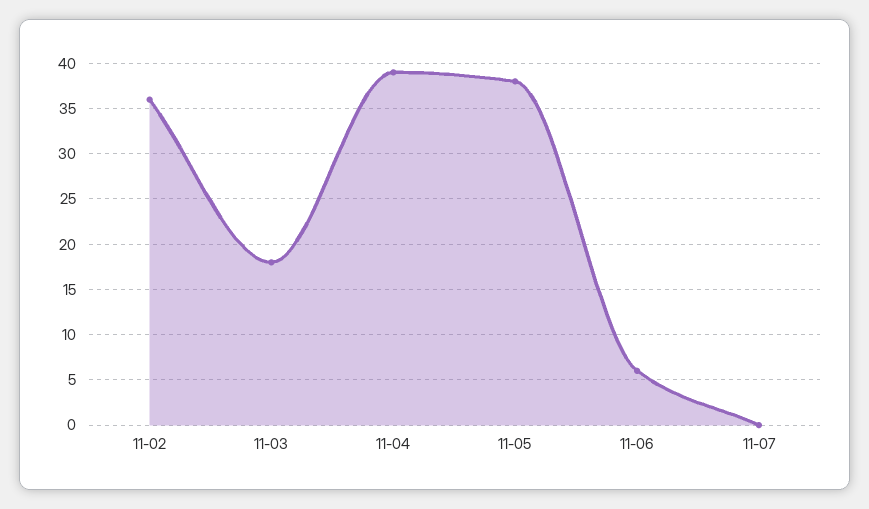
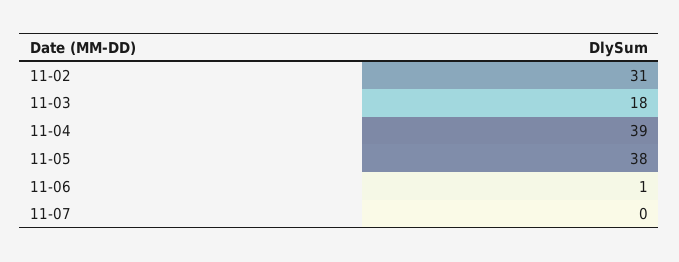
  {
-   "11-02": 36,
+   "11-02": 31,
    "11-03": 18,
    "11-04": 39,
    "11-05": 38,
-   "11-06": 6,
+   "11-06": 1,
    "11-07": 0
  }

